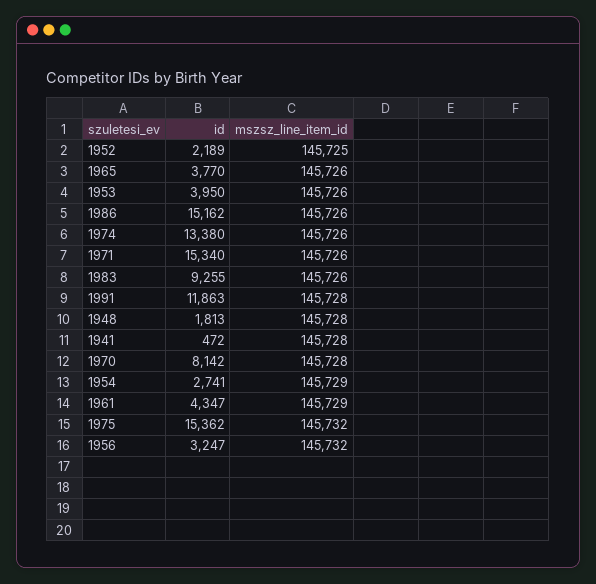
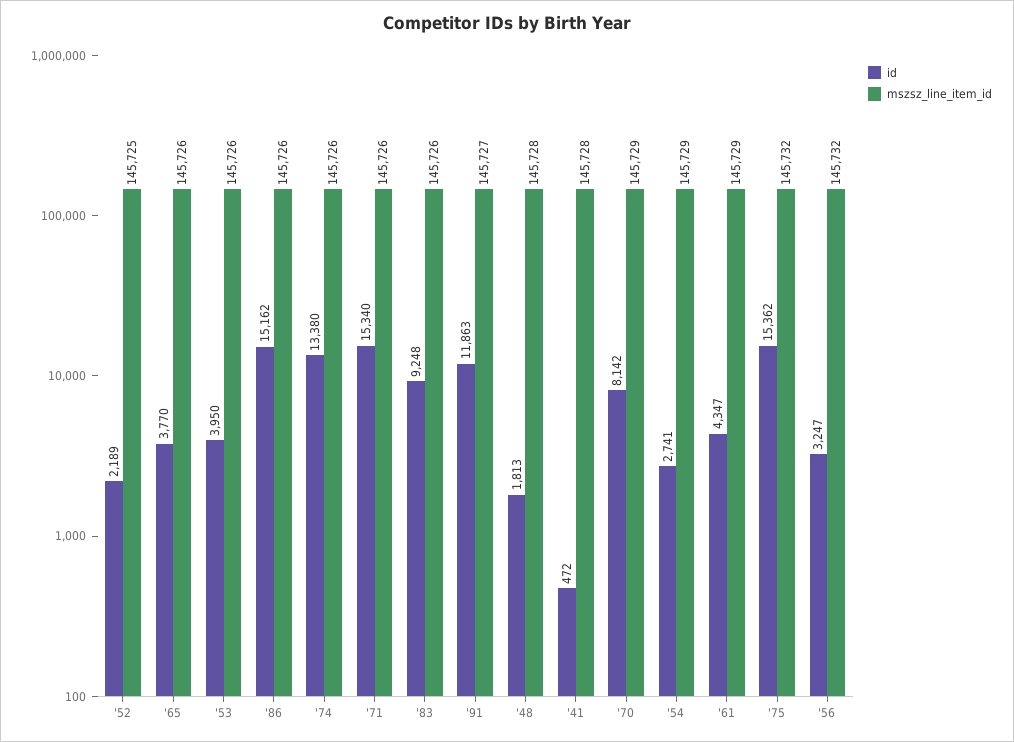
  {
    "id": {
      "1952": 2189,
      "1965": 3770,
      "1953": 3950,
      "1986": 15162,
      "1974": 13380,
      "1971": 15340,
-     "1983": 9255,
+     "1983": 9248,
      "1991": 11863,
      "1948": 1813,
      "1941": 472,
      "1970": 8142,
      "1954": 2741,
      "1961": 4347,
      "1975": 15362,
      "1956": 3247
    },
    "mszsz_line_item_id": {
      "1952": 145725,
      "1965": 145726,
      "1953": 145726,
      "1986": 145726,
      "1974": 145726,
      "1971": 145726,
      "1983": 145726,
-     "1991": 145728,
+     "1991": 145727,
      "1948": 145728,
      "1941": 145728,
-     "1970": 145728,
+     "1970": 145729,
      "1954": 145729,
      "1961": 145729,
      "1975": 145732,
      "1956": 145732
    }
  }

